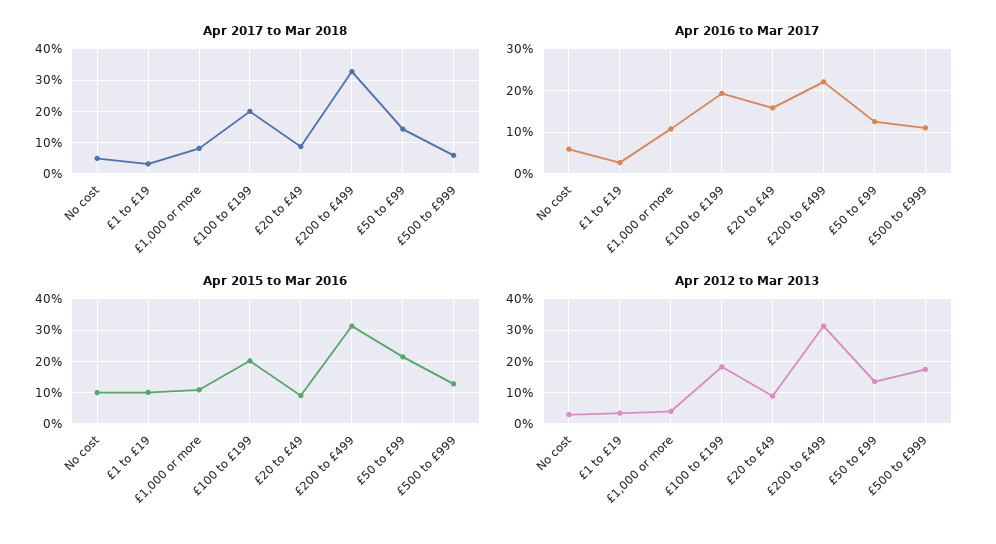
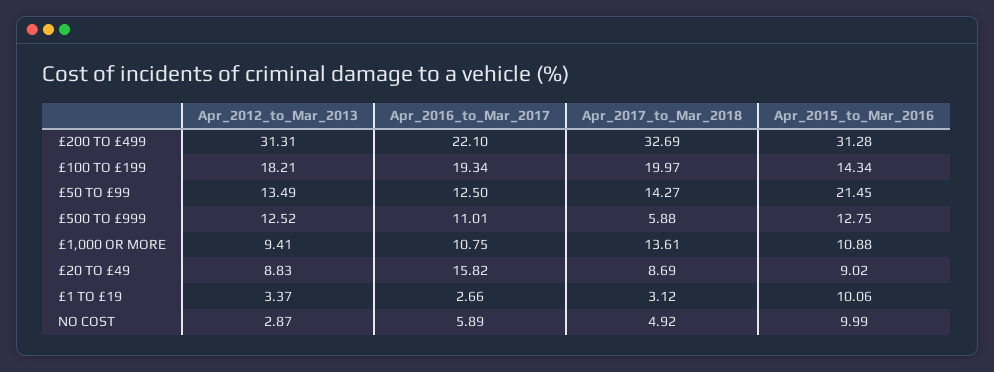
  {
    "Apr 2017 to Mar 2018": {
      "No cost": 4.92,
      "£1 to £19": 3.12,
-     "£1,000 or more": 8,
+     "£1,000 or more": 13.61,
      "£100 to £199": 19.97,
      "£20 to £49": 8.69,
      "£200 to £499": 32.69,
      "£50 to £99": 14.27,
      "£500 to £999": 5.88
    },
    "Apr 2016 to Mar 2017": {
      "No cost": 5.89,
      "£1 to £19": 2.66,
      "£1,000 or more": 10.75,
      "£100 to £199": 19.34,
      "£20 to £49": 15.82,
      "£200 to £499": 22.1,
      "£50 to £99": 12.5,
      "£500 to £999": 11.01
    },
    "Apr 2015 to Mar 2016": {
      "No cost": 9.99,
      "£1 to £19": 10.06,
      "£1,000 or more": 10.88,
-     "£100 to £199": 20,
+     "£100 to £199": 14.34,
      "£20 to £49": 9.02,
      "£200 to £499": 31.28,
      "£50 to £99": 21.45,
      "£500 to £999": 12.75
    },
    "Apr 2012 to Mar 2013": {
      "No cost": 2.87,
      "£1 to £19": 3.37,
-     "£1,000 or more": 4,
+     "£1,000 or more": 9.41,
      "£100 to £199": 18.21,
      "£20 to £49": 8.83,
      "£200 to £499": 31.31,
      "£50 to £99": 13.49,
-     "£500 to £999": 18
+     "£500 to £999": 12.52
    }
  }

